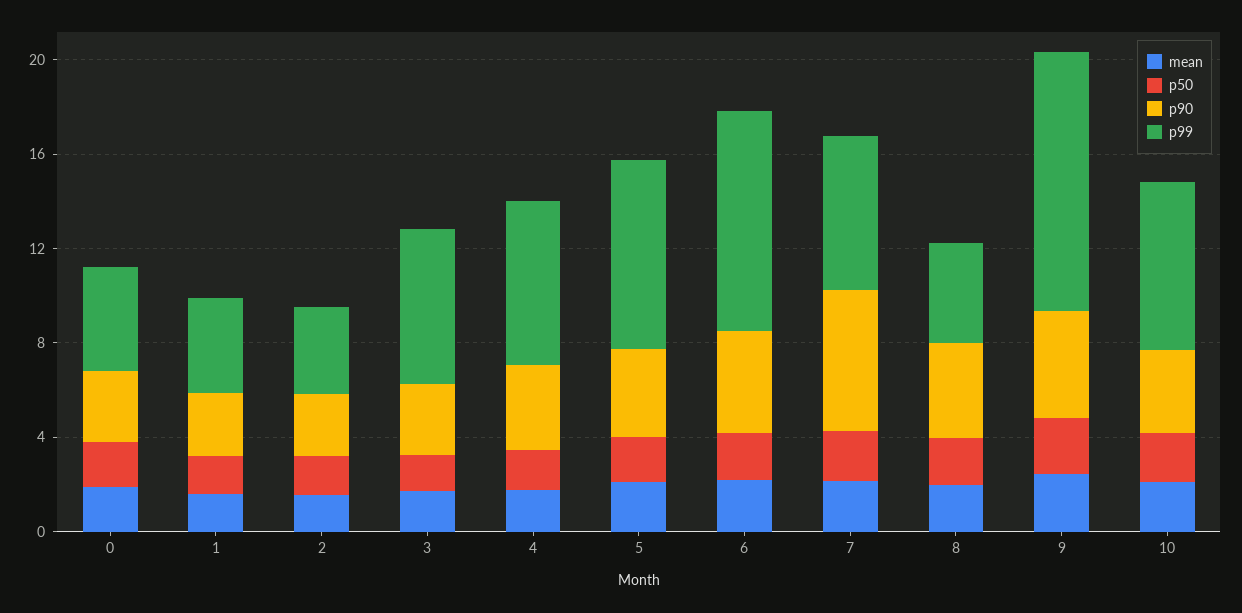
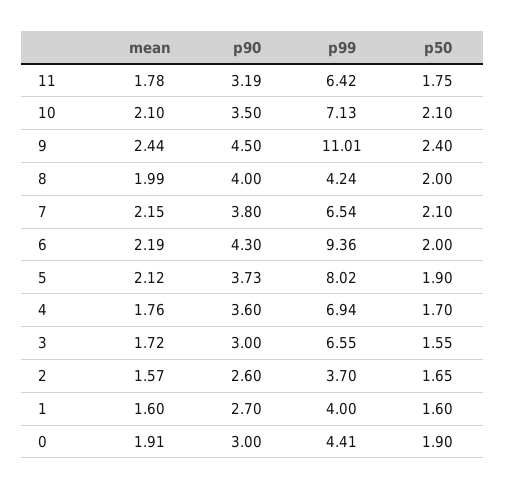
  {
    "mean": {
      "0": 1.91,
      "1": 1.6,
      "2": 1.57,
      "3": 1.72,
      "4": 1.76,
      "5": 2.12,
      "6": 2.19,
      "7": 2.15,
      "8": 1.99,
      "9": 2.44,
-     "10": 2.1
+     "10": 2.1,
+     "11": 1.78
    },
    "p50": {
      "0": 1.9,
      "1": 1.6,
      "2": 1.65,
      "3": 1.55,
      "4": 1.7,
      "5": 1.9,
      "6": 2,
      "7": 2.1,
      "8": 2,
      "9": 2.4,
-     "10": 2.1
+     "10": 2.1,
+     "11": 1.75
    },
    "p90": {
      "0": 3,
      "1": 2.7,
      "2": 2.6,
      "3": 3,
      "4": 3.6,
      "5": 3.73,
      "6": 4.3,
-     "7": 6,
+     "7": 3.8,
      "8": 4,
      "9": 4.5,
-     "10": 3.5
+     "10": 3.5,
+     "11": 3.19
    },
    "p99": {
      "0": 4.41,
      "1": 4,
      "2": 3.7,
      "3": 6.55,
      "4": 6.94,
      "5": 8.02,
      "6": 9.36,
      "7": 6.54,
      "8": 4.24,
      "9": 11.01,
-     "10": 7.13
+     "10": 7.13,
+     "11": 6.42
    }
  }

